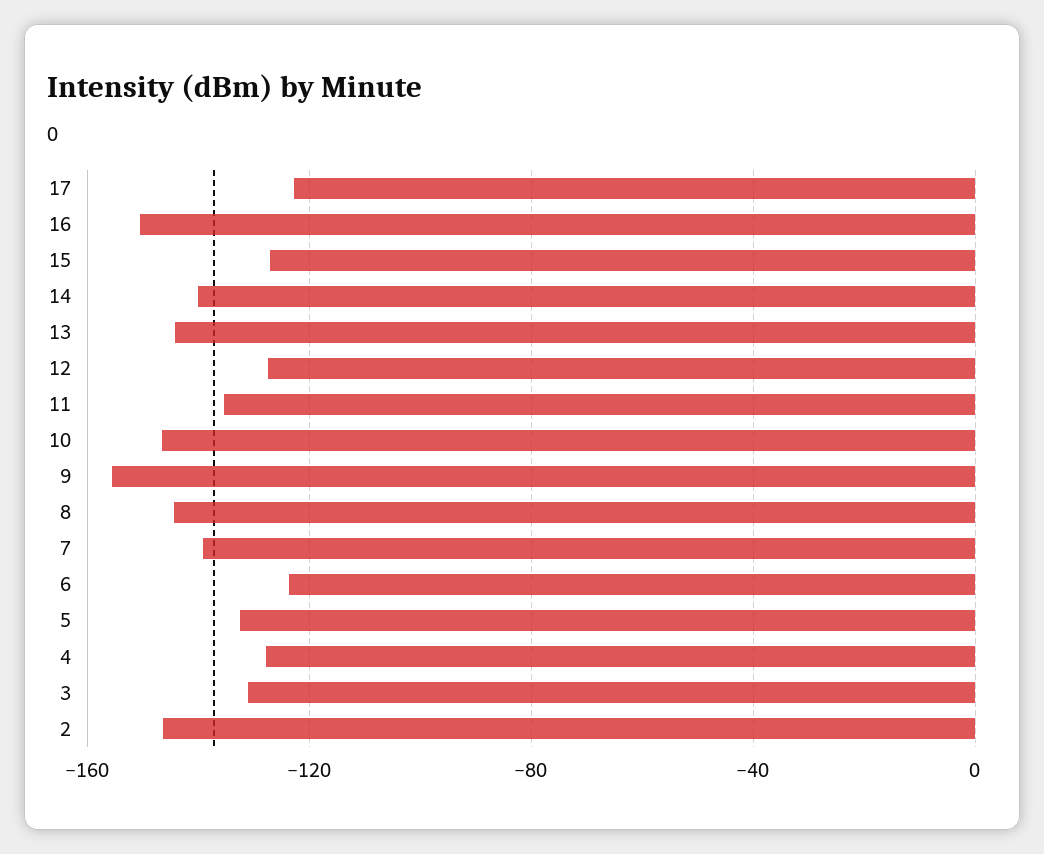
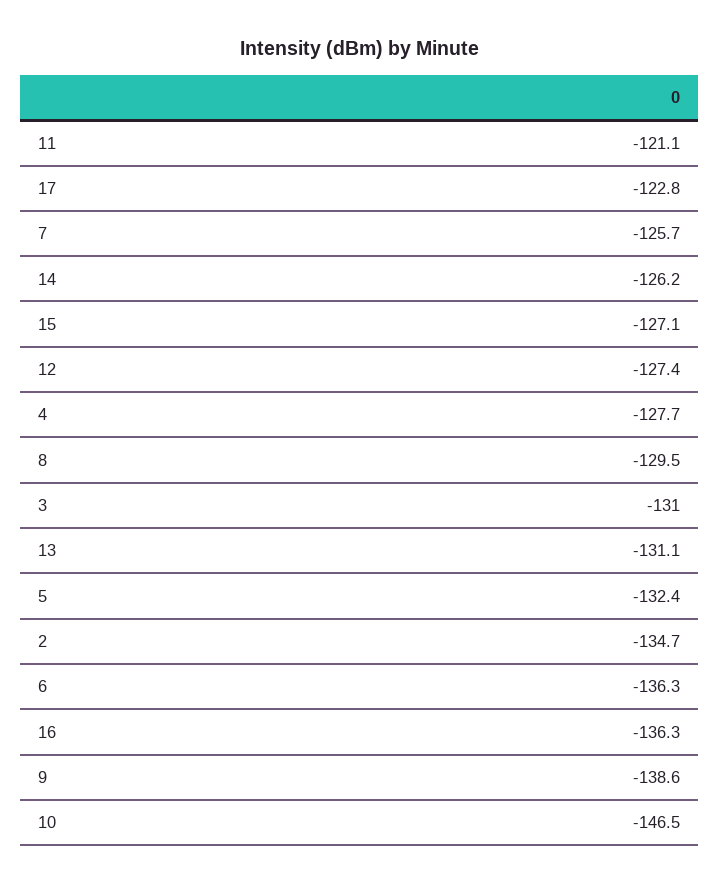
  {
    "17": -122.8,
-   "16": -150,
+   "16": -136.3,
    "15": -127.1,
-   "14": -140,
+   "14": -126.2,
-   "13": -145,
+   "13": -131.1,
    "12": -127.4,
-   "11": -135,
+   "11": -121.1,
    "10": -146.5,
-   "9": -155,
+   "9": -138.6,
-   "8": -145,
+   "8": -129.5,
-   "7": -140,
+   "7": -125.7,
-   "6": -125,
+   "6": -136.3,
    "5": -132.4,
    "4": -127.7,
    "3": -131,
-   "2": -145
+   "2": -134.7
  }

